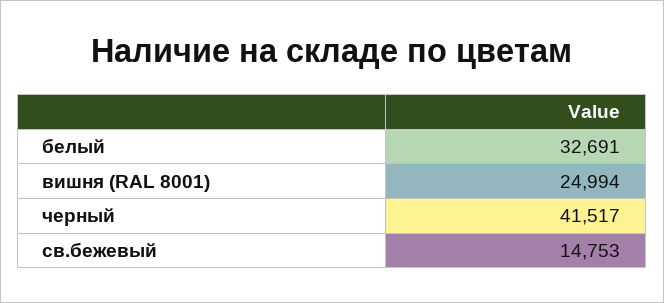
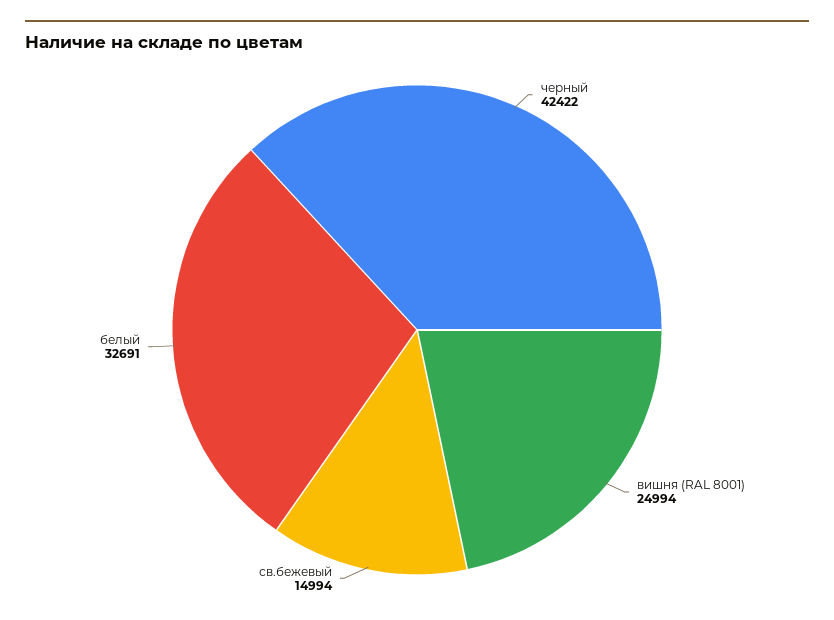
  {
    "белый": 32691,
    "вишня (RAL 8001)": 24994,
-   "черный": 41517,
+   "черный": 42422,
-   "св.бежевый": 14753
+   "св.бежевый": 14994
  }

